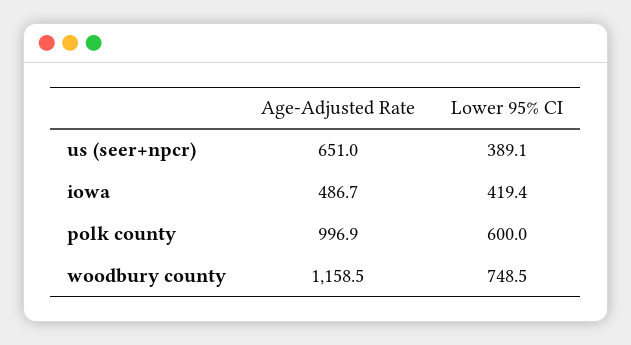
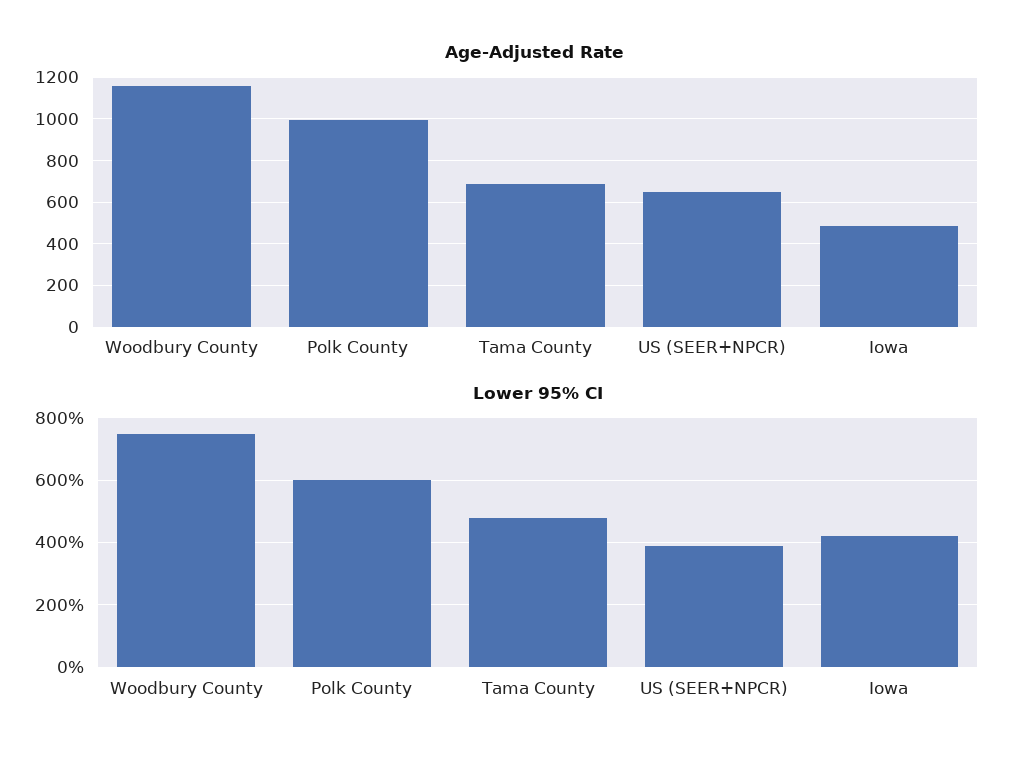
  {
    "Age-Adjusted Rate": {
      "us (seer+npcr)": 651,
      "iowa": 486.7,
      "polk county": 996.9,
-     "woodbury county": 1158.5
+     "woodbury county": 1158.5,
+     "Tama County": 700
    },
    "Lower 95% CI": {
      "us (seer+npcr)": 389.1,
      "iowa": 419.4,
      "polk county": 600,
-     "woodbury county": 748.5
+     "woodbury county": 748.5,
+     "Tama County": 480
    }
  }

